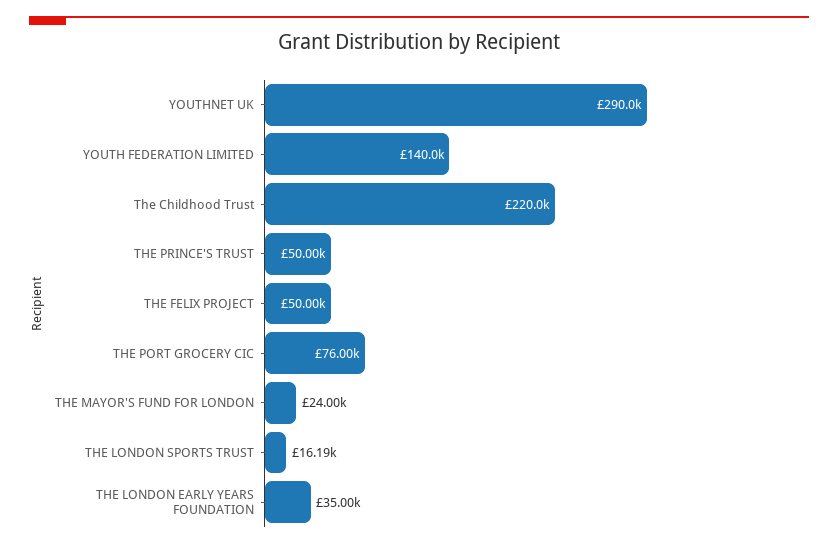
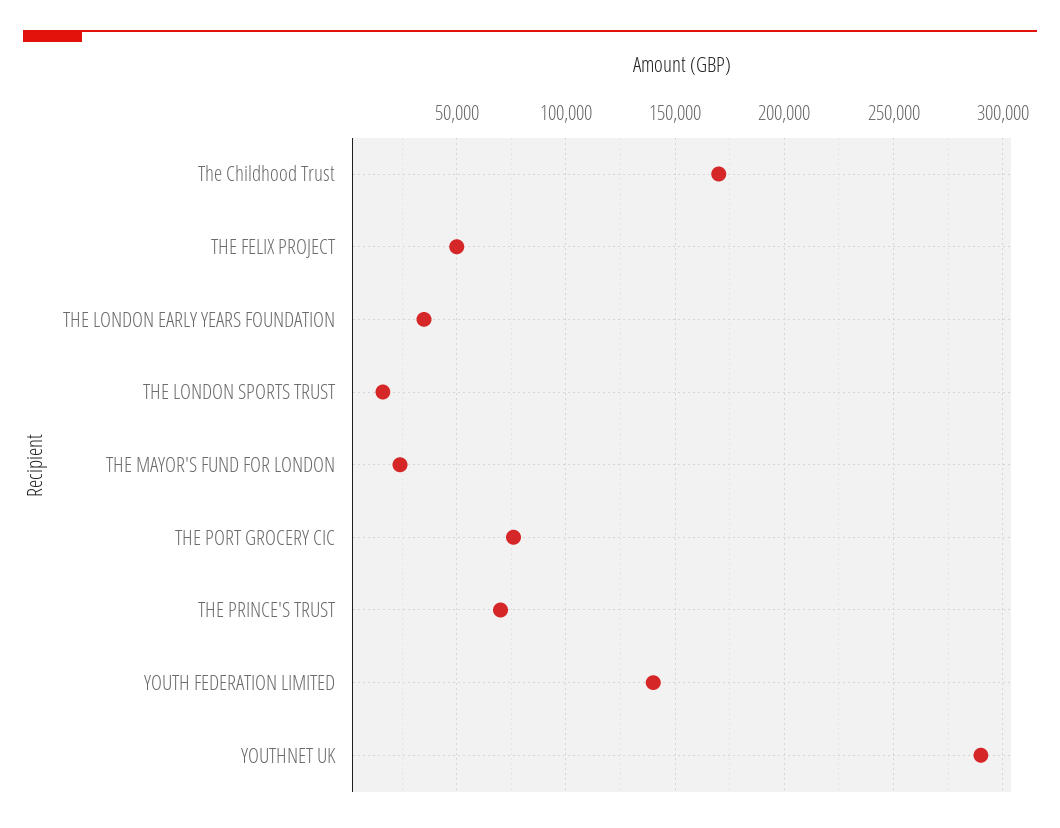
  {
    "YOUTHNET UK": 290000,
    "YOUTH FEDERATION LIMITED": 140000,
-   "The Childhood Trust": 220000,
+   "The Childhood Trust": 170000,
-   "THE PRINCE'S TRUST": 50000,
+   "THE PRINCE'S TRUST": 70000,
    "THE FELIX PROJECT": 50000,
    "THE PORT GROCERY CIC": 76000,
    "THE MAYOR'S FUND FOR LONDON": 24000,
    "THE LONDON SPORTS TRUST": 16190,
    "THE LONDON EARLY YEARS FOUNDATION": 35000
  }

